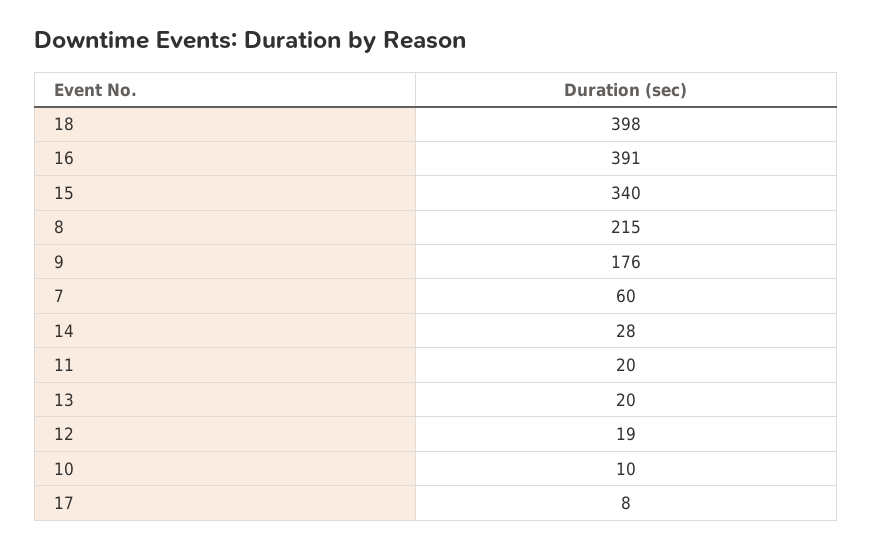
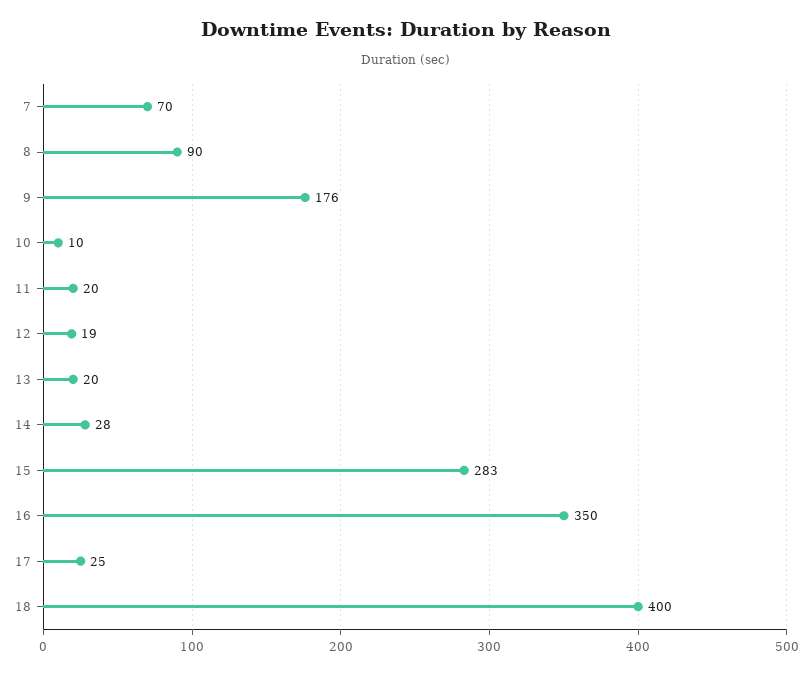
  {
-   "18": 398,
+   "18": 400,
-   "16": 391,
+   "16": 350,
-   "15": 340,
+   "15": 283,
-   "8": 215,
+   "8": 90,
    "9": 176,
-   "7": 60,
+   "7": 70,
    "14": 28,
    "11": 20,
    "13": 20,
    "12": 19,
    "10": 10,
-   "17": 8
+   "17": 25
  }

